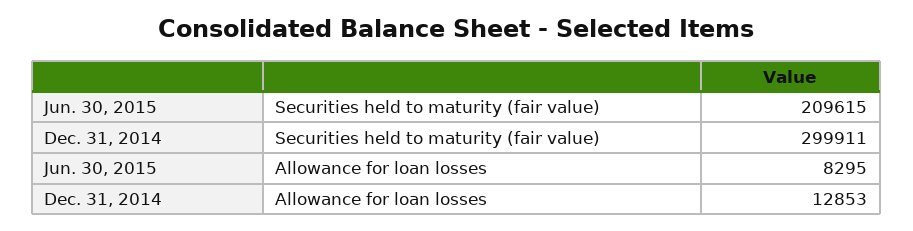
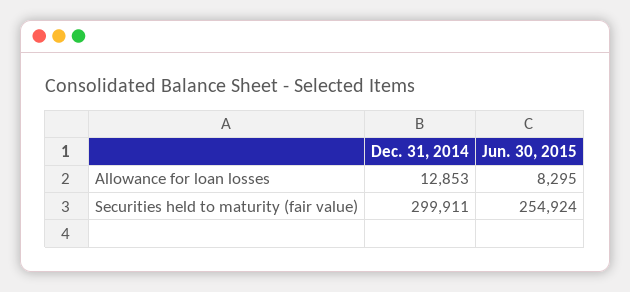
  {
    "Jun. 30, 2015": {
-     "Securities held to maturity (fair value)": 209615,
+     "Securities held to maturity (fair value)": 254924,
      "Allowance for loan losses": 8295
    },
    "Dec. 31, 2014": {
      "Securities held to maturity (fair value)": 299911,
      "Allowance for loan losses": 12853
    }
  }

